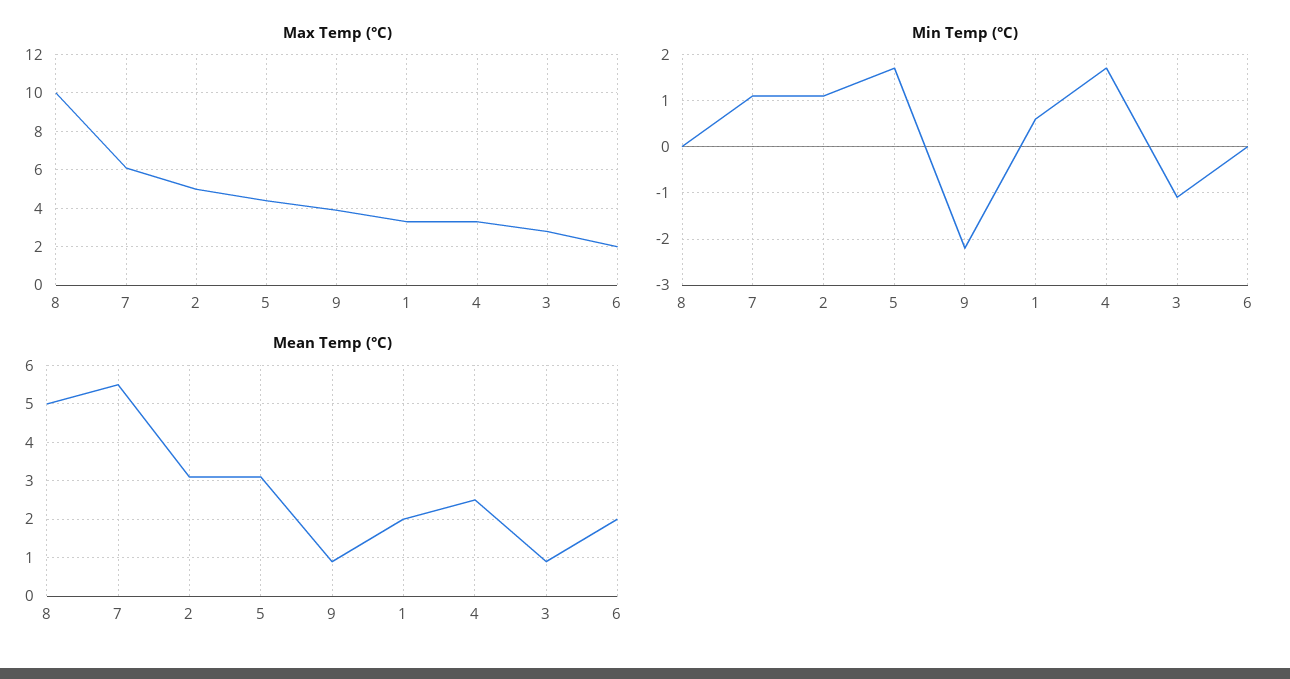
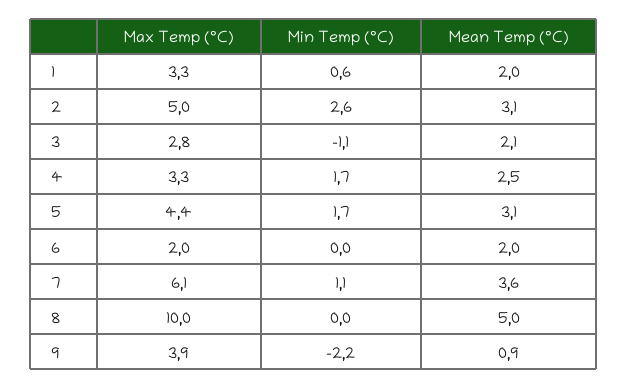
  {
    "Max Temp (°C)": {
      "8": 10,
      "7": 6.1,
      "2": 5,
      "5": 4.4,
      "9": 3.9,
      "1": 3.3,
      "4": 3.3,
      "3": 2.8,
      "6": 2
    },
    "Min Temp (°C)": {
      "8": 0,
      "7": 1.1,
-     "2": 1,
+     "2": 2.6,
      "5": 1.7,
      "9": -2.2,
      "1": 0.6,
      "4": 1.7,
      "3": -1.1,
      "6": 0
    },
    "Mean Temp (°C)": {
      "8": 5,
-     "7": 5.5,
+     "7": 3.6,
      "2": 3.1,
      "5": 3.1,
      "9": 0.9,
      "1": 2,
      "4": 2.5,
-     "3": 1,
+     "3": 2.1,
      "6": 2
    }
  }

